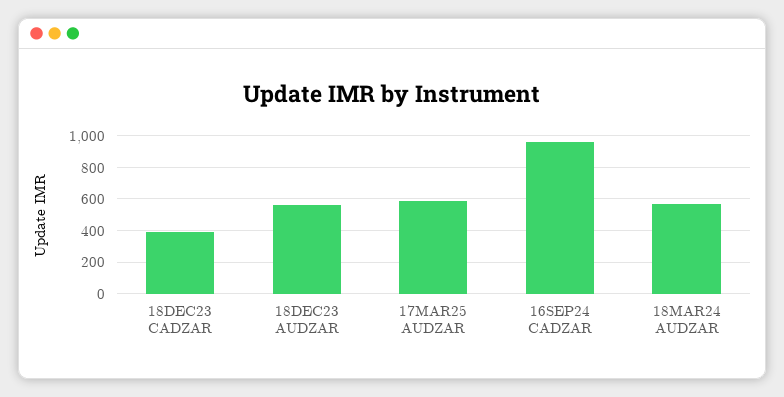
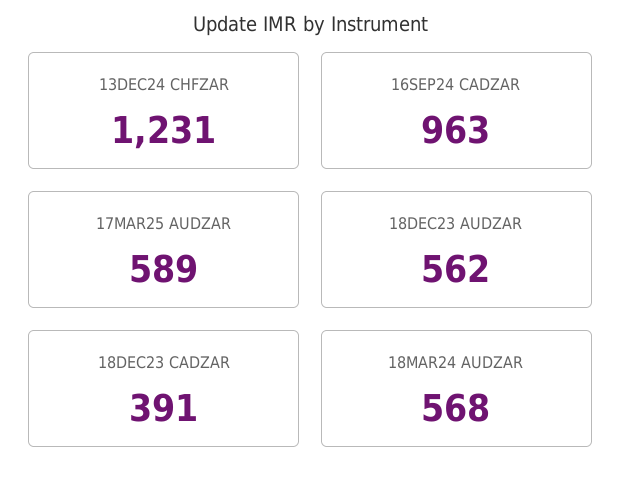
  {
    "18DEC23 CADZAR": 391,
    "18DEC23 AUDZAR": 562,
    "17MAR25 AUDZAR": 589,
    "16SEP24 CADZAR": 963,
-   "18MAR24 AUDZAR": 568
+   "18MAR24 AUDZAR": 568,
+   "13DEC24 CHFZAR": 1231
  }

